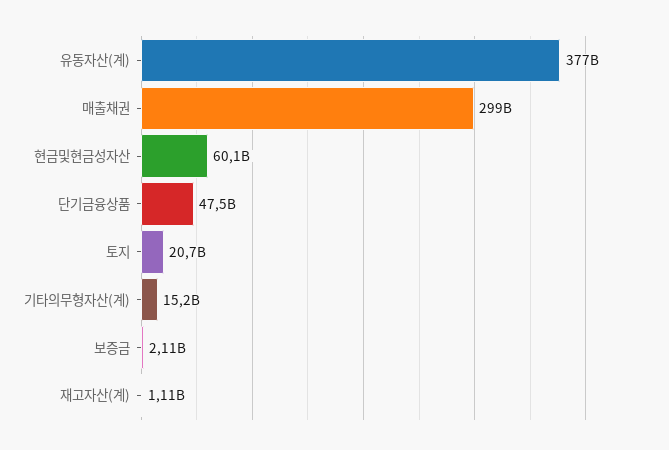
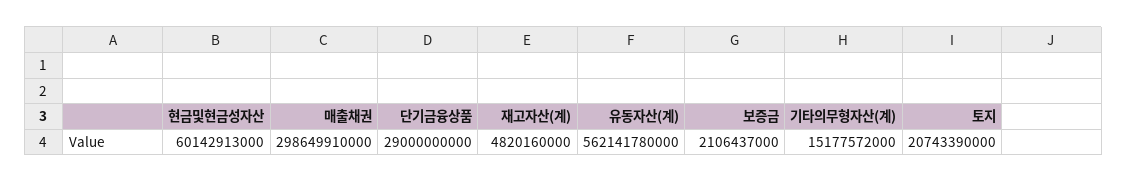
  {
-   "유동자산(계)": 377000000000,
+   "유동자산(계)": 562141780000,
    "매출채권": 298649910000,
    "현금및현금성자산": 60142913000,
-   "단기금융상품": 47500000000,
+   "단기금융상품": 29000000000,
    "토지": 20743390000,
    "기타의무형자산(계)": 15177572000,
    "보증금": 2106437000,
-   "재고자산(계)": 1110000000
+   "재고자산(계)": 4820160000
  }

